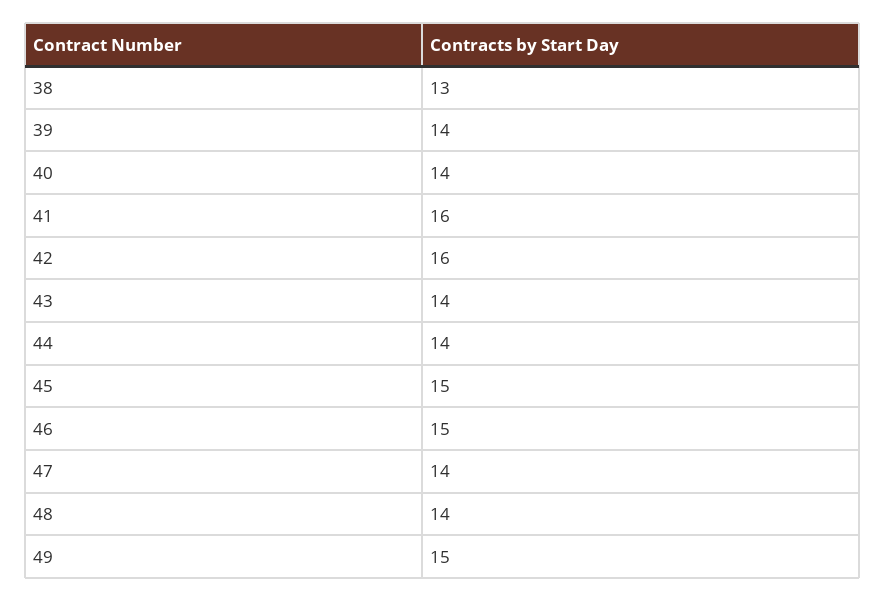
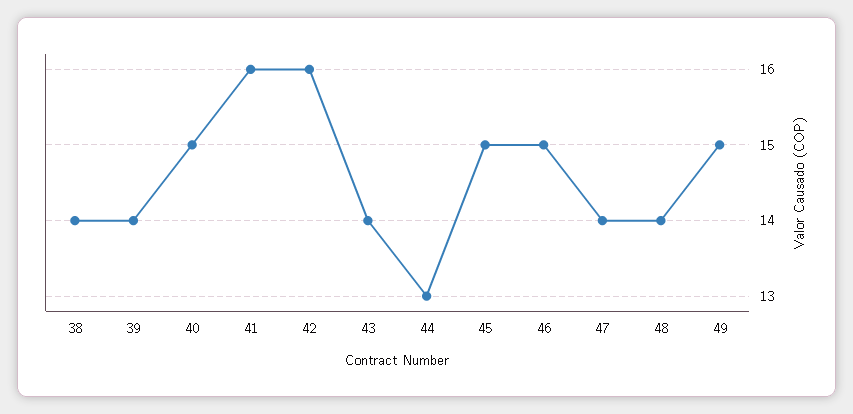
  {
-   "38": 13,
+   "38": 14,
    "39": 14,
-   "40": 14,
+   "40": 15,
    "41": 16,
    "42": 16,
    "43": 14,
-   "44": 14,
+   "44": 13,
    "45": 15,
    "46": 15,
    "47": 14,
    "48": 14,
    "49": 15
  }

